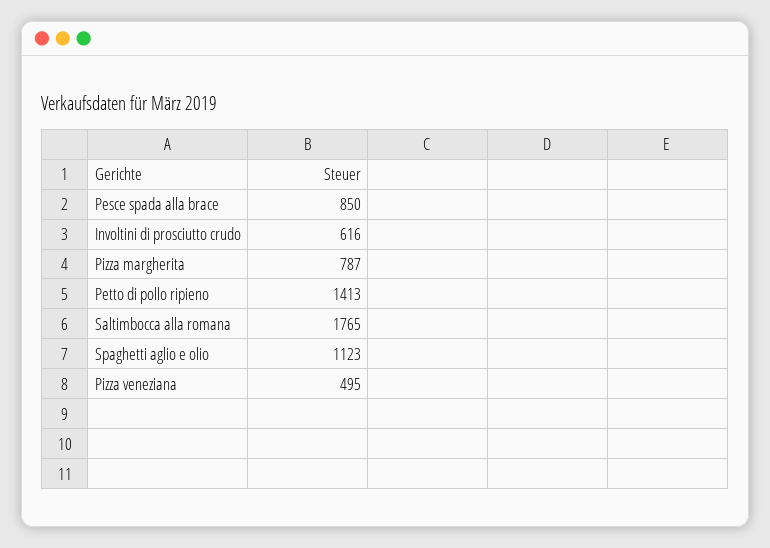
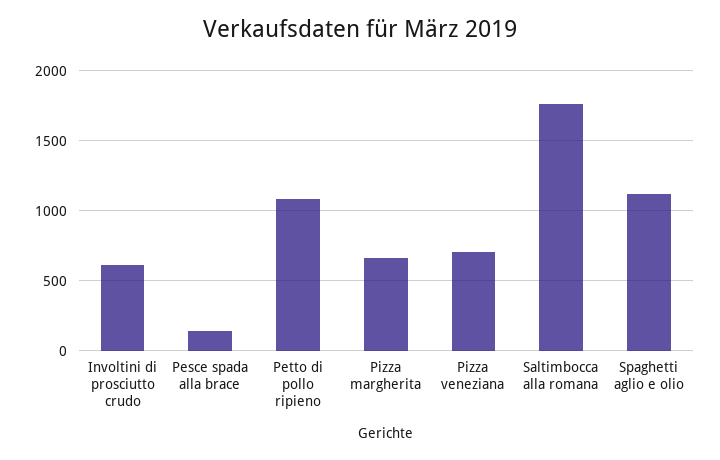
  {
-   "Pesce spada alla brace": 850,
+   "Pesce spada alla brace": 150,
    "Involtini di prosciutto crudo": 616,
-   "Pizza margherita": 787,
+   "Pizza margherita": 650,
-   "Petto di pollo ripieno": 1413,
+   "Petto di pollo ripieno": 1100,
    "Saltimbocca alla romana": 1765,
    "Spaghetti aglio e olio": 1123,
-   "Pizza veneziana": 495
+   "Pizza veneziana": 700
  }

